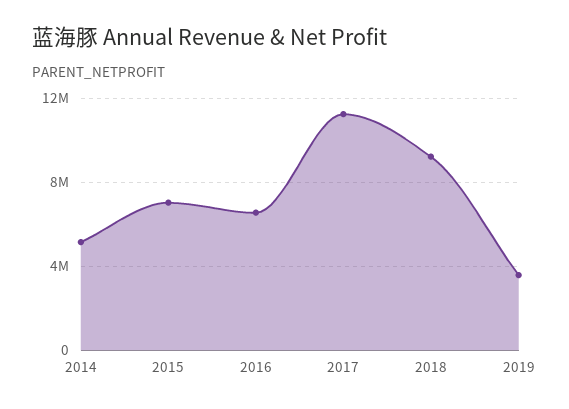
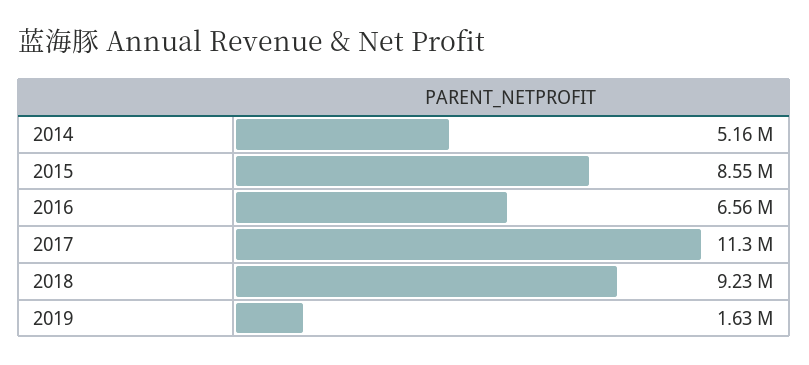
  {
    "2014": 5160000,
-   "2015": 7000000,
+   "2015": 8550000,
    "2016": 6560000,
    "2017": 11300000,
    "2018": 9230000,
-   "2019": 3500000
+   "2019": 1630000
  }

